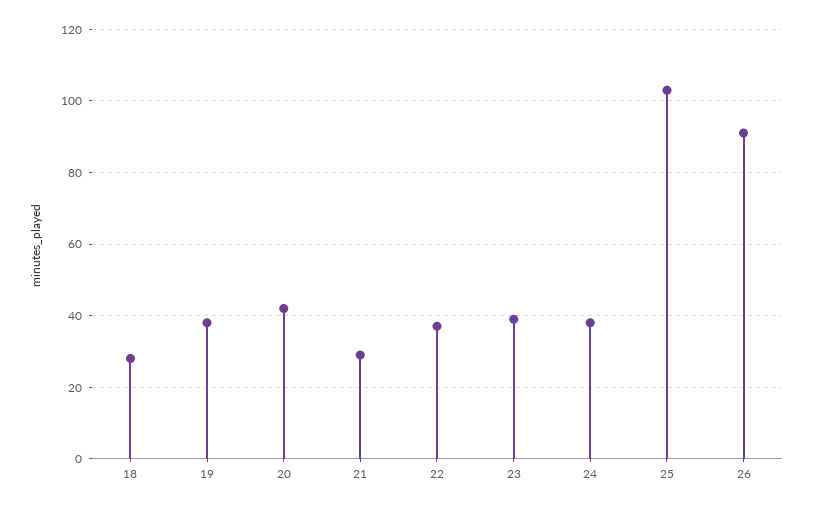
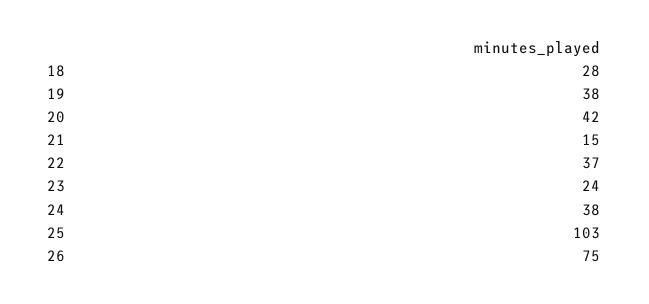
  {
    "18": 28,
    "19": 38,
    "20": 42,
-   "21": 30,
+   "21": 15,
    "22": 37,
-   "23": 40,
+   "23": 24,
    "24": 38,
    "25": 103,
-   "26": 90
+   "26": 75
  }

